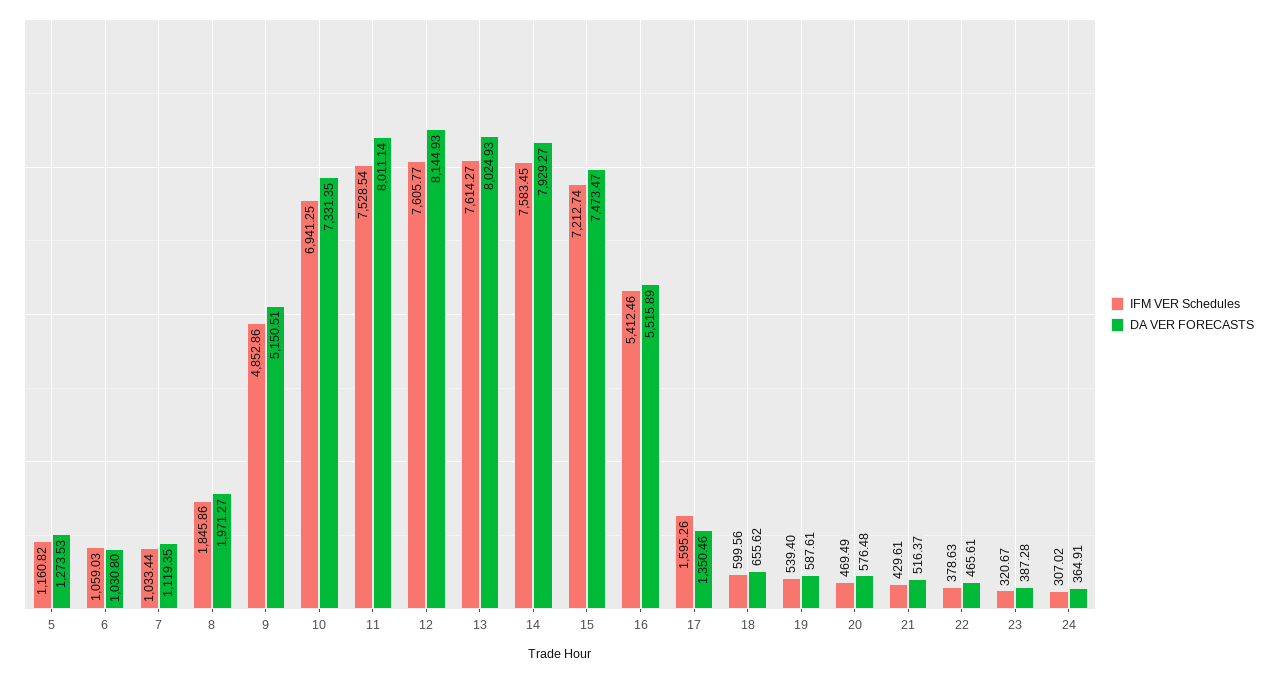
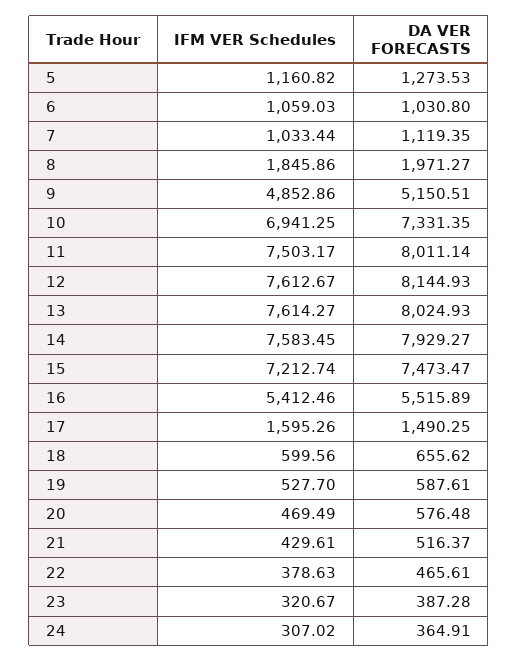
  {
    "IFM VER Schedules": {
      "5": 1160.82,
      "6": 1059.03,
      "7": 1033.44,
      "8": 1845.86,
      "9": 4852.86,
      "10": 6941.25,
-     "11": 7528.54,
+     "11": 7503.17,
-     "12": 7605.77,
+     "12": 7612.67,
      "13": 7614.27,
      "14": 7583.45,
      "15": 7212.74,
      "16": 5412.46,
      "17": 1595.26,
      "18": 599.56,
-     "19": 539.4,
+     "19": 527.7,
      "20": 469.49,
      "21": 429.61,
      "22": 378.63,
      "23": 320.67,
      "24": 307.02
    },
    "DA VER FORECASTS": {
      "5": 1273.53,
      "6": 1030.8,
      "7": 1119.35,
      "8": 1971.27,
      "9": 5150.51,
      "10": 7331.35,
      "11": 8011.14,
      "12": 8144.93,
      "13": 8024.93,
      "14": 7929.27,
      "15": 7473.47,
      "16": 5515.89,
-     "17": 1350.46,
+     "17": 1490.25,
      "18": 655.62,
      "19": 587.61,
      "20": 576.48,
      "21": 516.37,
      "22": 465.61,
      "23": 387.28,
      "24": 364.91
    }
  }

